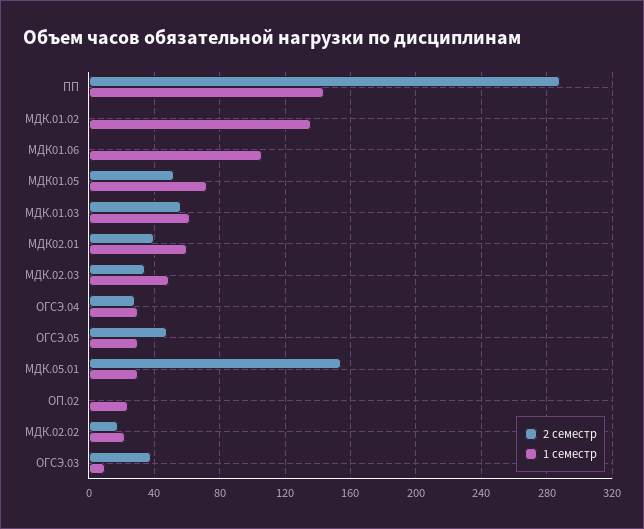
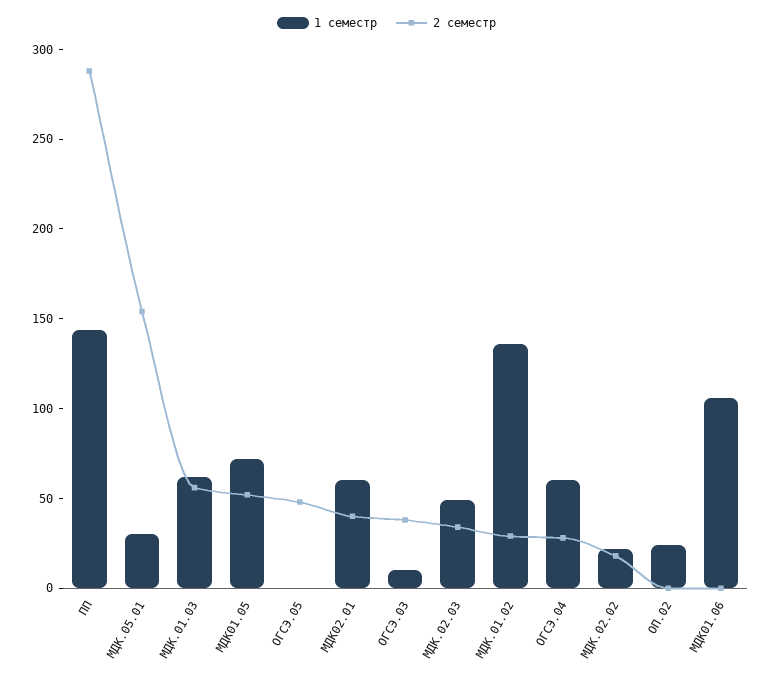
  {
    "2 семестр": {
      "ПП": 290,
-     "МДК.01.02": 0,
+     "МДК.01.02": 30,
      "МДК01.06": 0,
      "МДК01.05": 50,
      "МДК.01.03": 55,
      "МДК02.01": 40,
      "МДК.02.03": 35,
      "ОГСЭ.04": 30,
      "ОГСЭ.05": 50,
      "МДК.05.01": 155,
      "ОП.02": 0,
      "МДК.02.02": 20,
      "ОГСЭ.03": 40
    },
    "1 семестр": {
      "ПП": 145,
      "МДК.01.02": 135,
      "МДК01.06": 105,
      "МДК01.05": 70,
      "МДК.01.03": 60,
      "МДК02.01": 60,
      "МДК.02.03": 50,
-     "ОГСЭ.04": 30,
+     "ОГСЭ.04": 60,
-     "ОГСЭ.05": 30,
+     "ОГСЭ.05": 0,
      "МДК.05.01": 30,
      "ОП.02": 25,
      "МДК.02.02": 20,
      "ОГСЭ.03": 10
    }
  }

